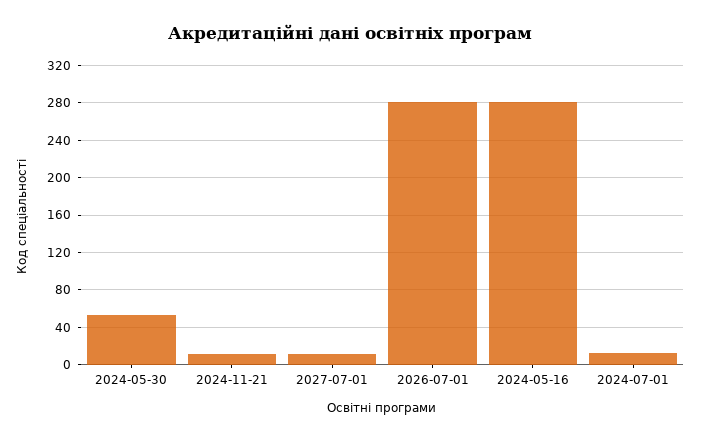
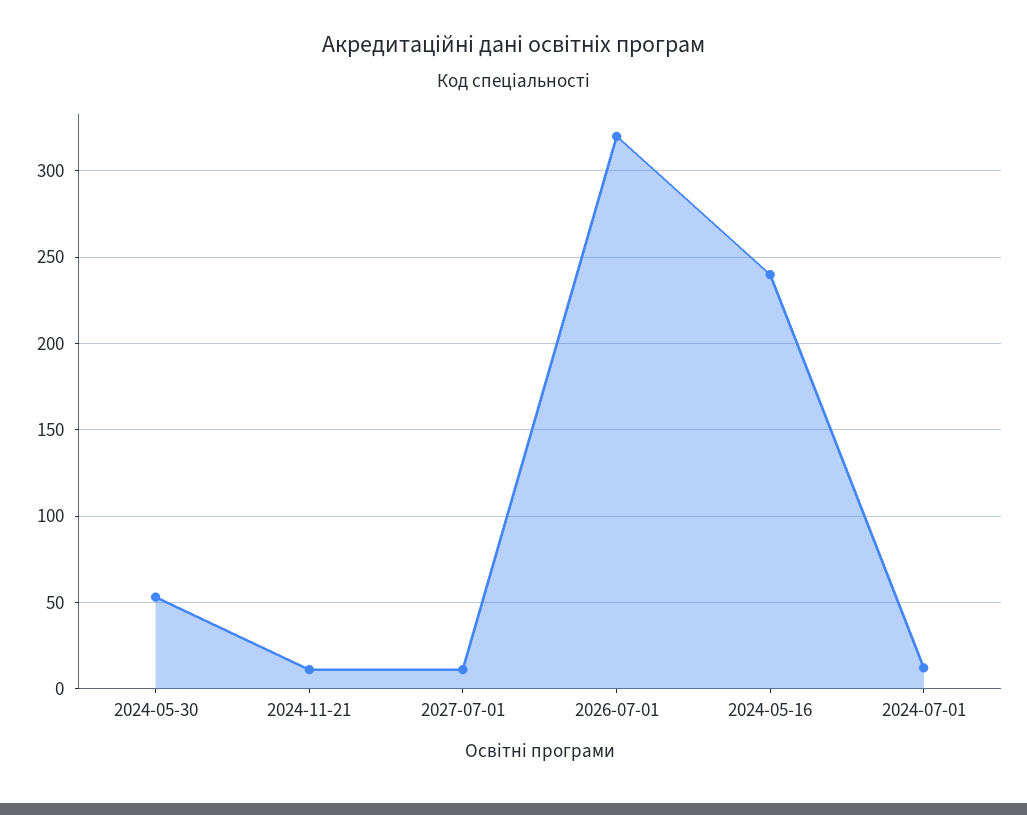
  {
    "2024-05-30": 55,
    "2024-11-21": 10,
    "2027-07-01": 10,
-   "2026-07-01": 280,
+   "2026-07-01": 320,
-   "2024-05-16": 280,
+   "2024-05-16": 240,
    "2024-07-01": 10
  }

